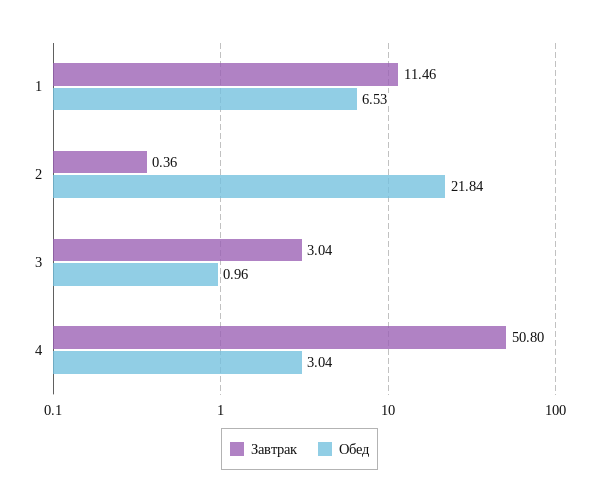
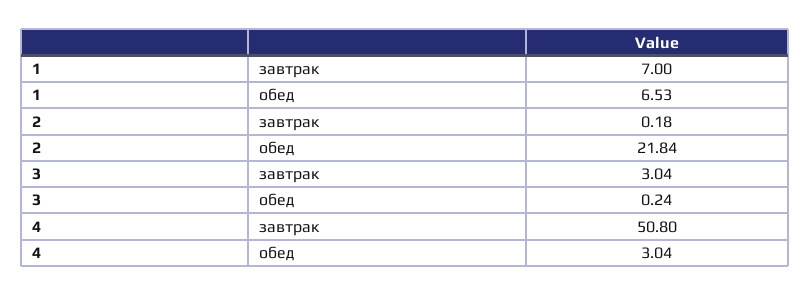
  {
    "Завтрак": {
-     "1": 11.46,
+     "1": 7,
-     "2": 0.36,
+     "2": 0.18,
      "3": 3.04,
      "4": 50.8
    },
    "Обед": {
      "1": 6.53,
      "2": 21.84,
-     "3": 0.96,
+     "3": 0.24,
      "4": 3.04
    }
  }

